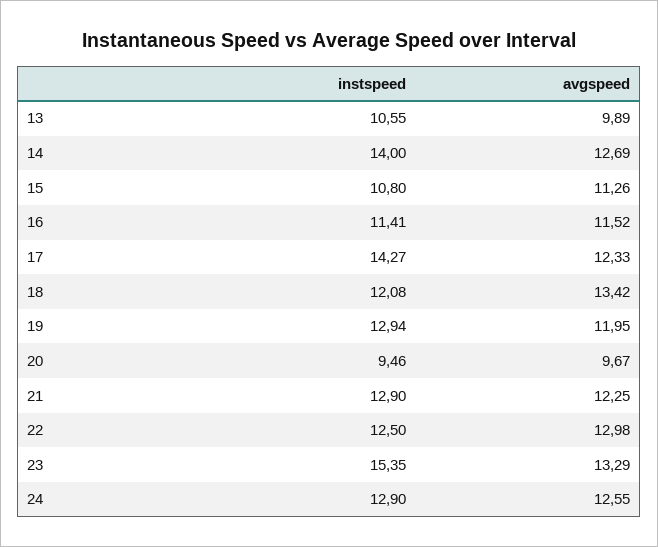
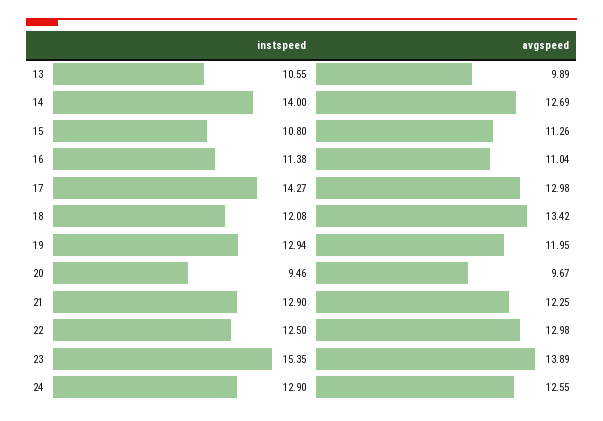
  {
    "instspeed": {
      "13": 10.55,
      "14": 14,
      "15": 10.8,
-     "16": 11.41,
+     "16": 11.38,
      "17": 14.27,
      "18": 12.08,
      "19": 12.94,
      "20": 9.46,
      "21": 12.9,
      "22": 12.5,
      "23": 15.35,
      "24": 12.9
    },
    "avgspeed": {
      "13": 9.89,
      "14": 12.69,
      "15": 11.26,
-     "16": 11.52,
+     "16": 11.04,
-     "17": 12.33,
+     "17": 12.98,
      "18": 13.42,
      "19": 11.95,
      "20": 9.67,
      "21": 12.25,
      "22": 12.98,
-     "23": 13.29,
+     "23": 13.89,
      "24": 12.55
    }
  }

